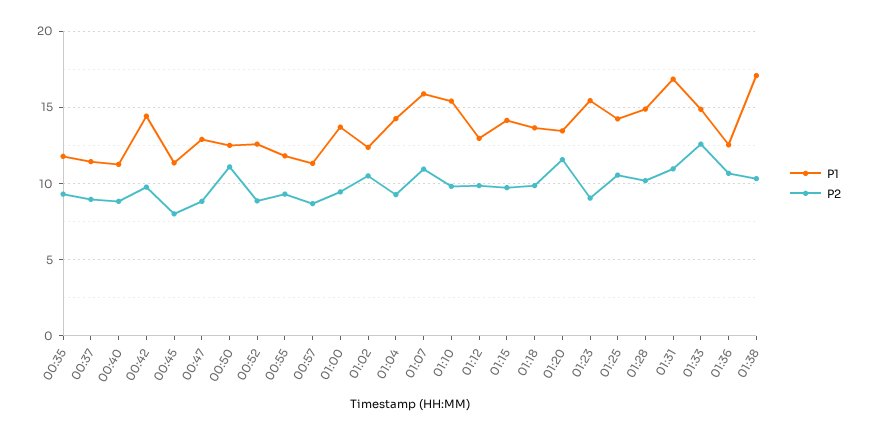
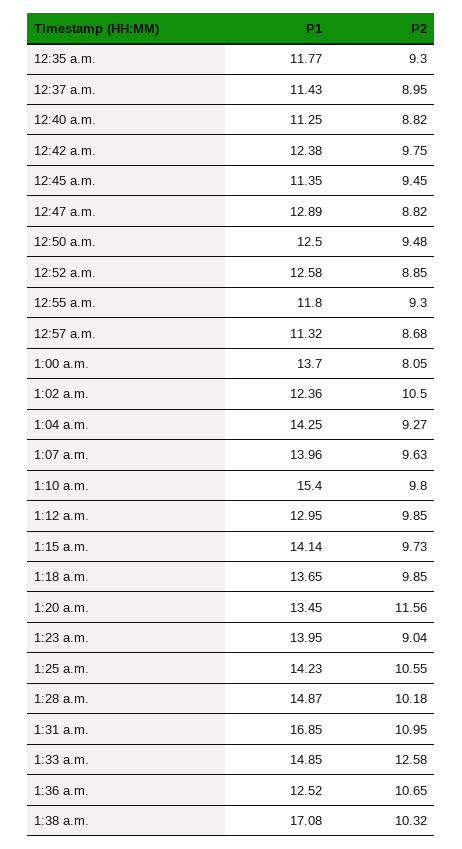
  {
    "P1": {
      "00:35": 11.77,
      "00:37": 11.43,
      "00:40": 11.25,
-     "00:42": 14.5,
+     "00:42": 12.38,
      "00:45": 11.35,
      "00:47": 12.89,
      "00:50": 12.5,
      "00:52": 12.58,
      "00:55": 11.8,
      "00:57": 11.32,
      "01:00": 13.7,
      "01:02": 12.36,
      "01:04": 14.25,
-     "01:07": 16,
+     "01:07": 13.96,
      "01:10": 15.4,
      "01:12": 12.95,
      "01:15": 14.14,
      "01:18": 13.65,
      "01:20": 13.45,
-     "01:23": 15.5,
+     "01:23": 13.95,
      "01:25": 14.23,
      "01:28": 14.87,
      "01:31": 16.85,
      "01:33": 14.85,
      "01:36": 12.52,
      "01:38": 17.08
    },
    "P2": {
      "00:35": 9.3,
      "00:37": 8.95,
      "00:40": 8.82,
      "00:42": 9.75,
-     "00:45": 8,
+     "00:45": 9.45,
      "00:47": 8.82,
-     "00:50": 11,
+     "00:50": 9.48,
      "00:52": 8.85,
      "00:55": 9.3,
      "00:57": 8.68,
-     "01:00": 9.5,
+     "01:00": 8.05,
      "01:02": 10.5,
      "01:04": 9.27,
-     "01:07": 11,
+     "01:07": 9.63,
      "01:10": 9.8,
      "01:12": 9.85,
      "01:15": 9.73,
      "01:18": 9.85,
      "01:20": 11.56,
      "01:23": 9.04,
      "01:25": 10.55,
      "01:28": 10.18,
      "01:31": 10.95,
      "01:33": 12.58,
      "01:36": 10.65,
      "01:38": 10.32
    }
  }

